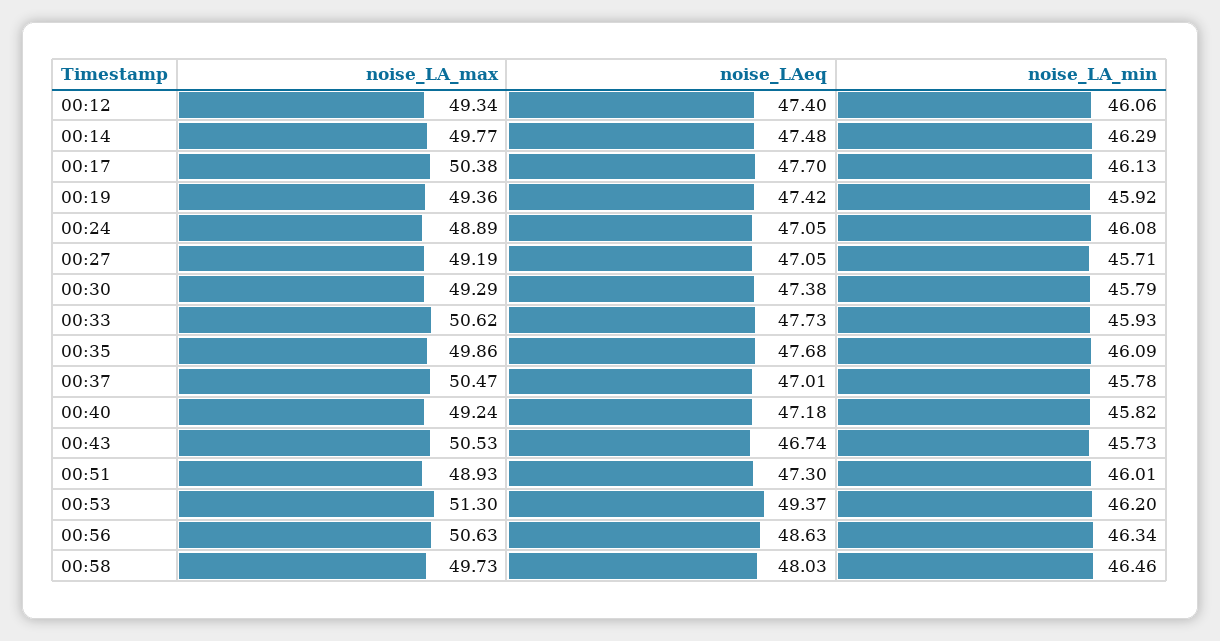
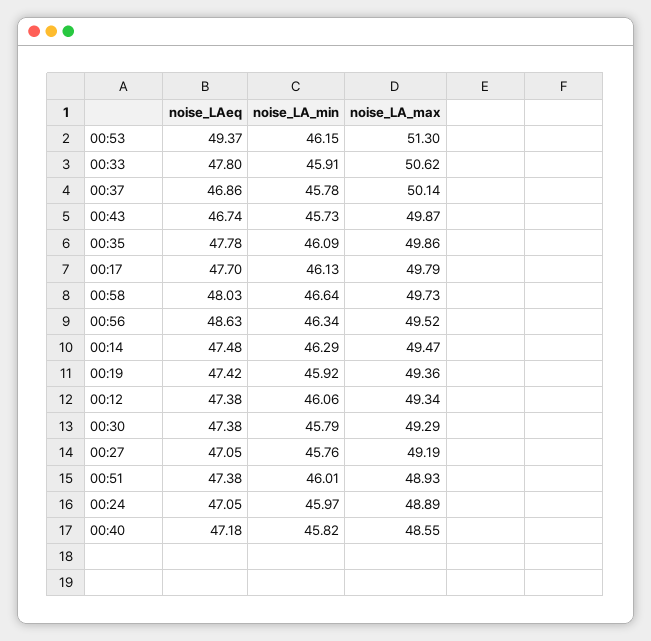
  {
    "noise_LA_max": {
      "00:12": 49.34,
-     "00:14": 49.77,
+     "00:14": 49.47,
-     "00:17": 50.38,
+     "00:17": 49.79,
      "00:19": 49.36,
      "00:24": 48.89,
      "00:27": 49.19,
      "00:30": 49.29,
      "00:33": 50.62,
      "00:35": 49.86,
-     "00:37": 50.47,
+     "00:37": 50.14,
-     "00:40": 49.24,
+     "00:40": 48.55,
-     "00:43": 50.53,
+     "00:43": 49.87,
      "00:51": 48.93,
      "00:53": 51.3,
-     "00:56": 50.63,
+     "00:56": 49.52,
      "00:58": 49.73
    },
    "noise_LAeq": {
-     "00:12": 47.4,
+     "00:12": 47.38,
      "00:14": 47.48,
      "00:17": 47.7,
      "00:19": 47.42,
      "00:24": 47.05,
      "00:27": 47.05,
      "00:30": 47.38,
-     "00:33": 47.73,
+     "00:33": 47.8,
-     "00:35": 47.68,
+     "00:35": 47.78,
-     "00:37": 47.01,
+     "00:37": 46.86,
      "00:40": 47.18,
      "00:43": 46.74,
-     "00:51": 47.3,
+     "00:51": 47.38,
      "00:53": 49.37,
      "00:56": 48.63,
      "00:58": 48.03
    },
    "noise_LA_min": {
      "00:12": 46.06,
      "00:14": 46.29,
      "00:17": 46.13,
      "00:19": 45.92,
-     "00:24": 46.08,
+     "00:24": 45.97,
-     "00:27": 45.71,
+     "00:27": 45.76,
      "00:30": 45.79,
-     "00:33": 45.93,
+     "00:33": 45.91,
      "00:35": 46.09,
      "00:37": 45.78,
      "00:40": 45.82,
      "00:43": 45.73,
      "00:51": 46.01,
-     "00:53": 46.2,
+     "00:53": 46.15,
      "00:56": 46.34,
-     "00:58": 46.46
+     "00:58": 46.64
    }
  }

